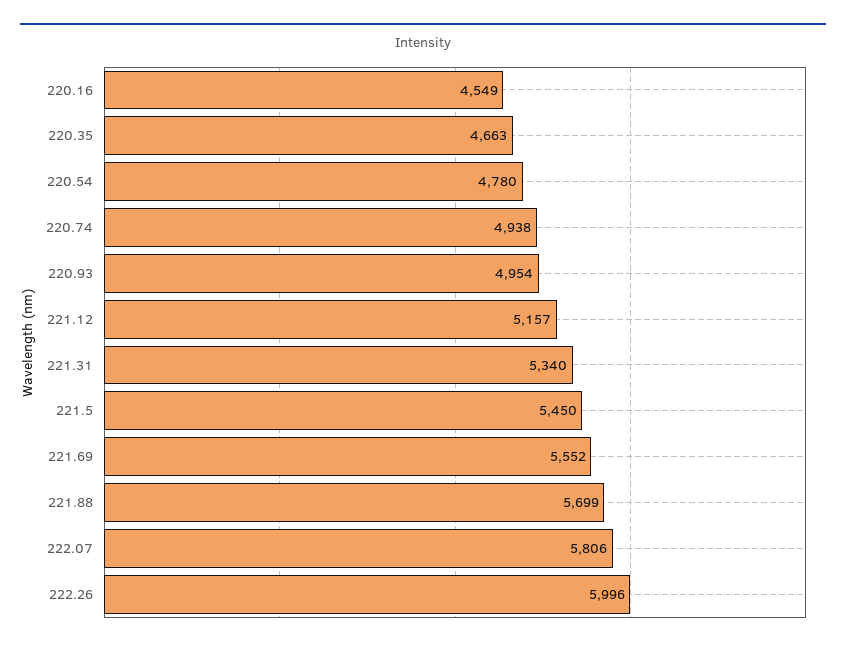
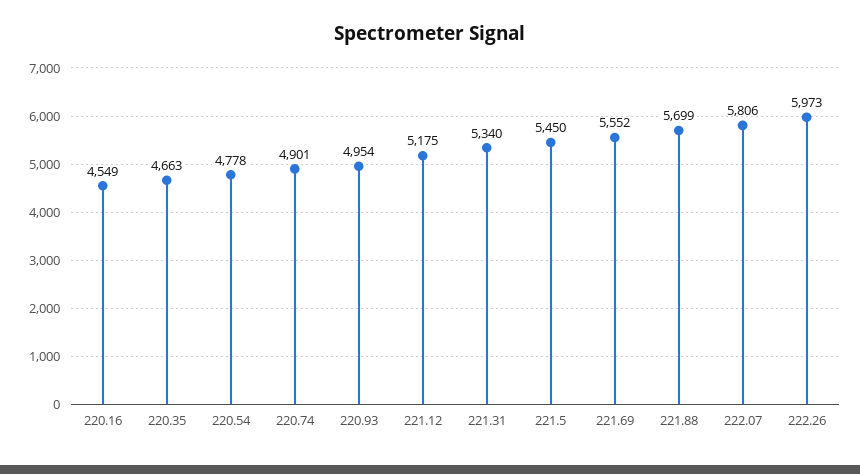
  {
    "220.16": 4549,
    "220.35": 4663,
-   "220.54": 4780,
+   "220.54": 4778,
-   "220.74": 4938,
+   "220.74": 4901,
    "220.93": 4954,
-   "221.12": 5157,
+   "221.12": 5175,
    "221.31": 5340,
    "221.5": 5450,
    "221.69": 5552,
    "221.88": 5699,
    "222.07": 5806,
-   "222.26": 5996
+   "222.26": 5973
  }

